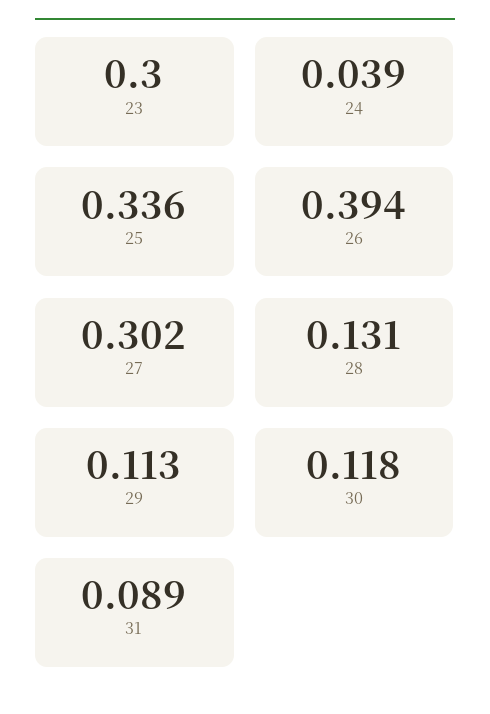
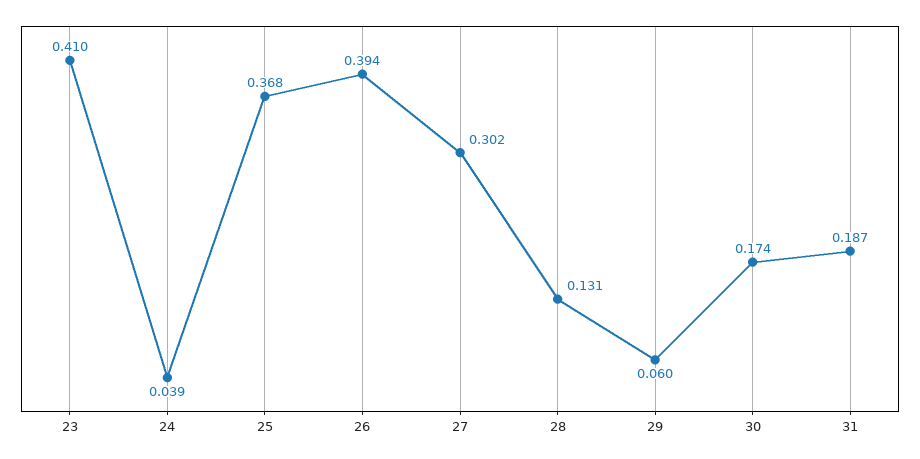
  {
-   "23": 0.3,
+   "23": 0.41,
    "24": 0.039,
-   "25": 0.336,
+   "25": 0.368,
    "26": 0.394,
    "27": 0.302,
    "28": 0.131,
-   "29": 0.113,
+   "29": 0.06,
-   "30": 0.118,
+   "30": 0.174,
-   "31": 0.089
+   "31": 0.187
  }

